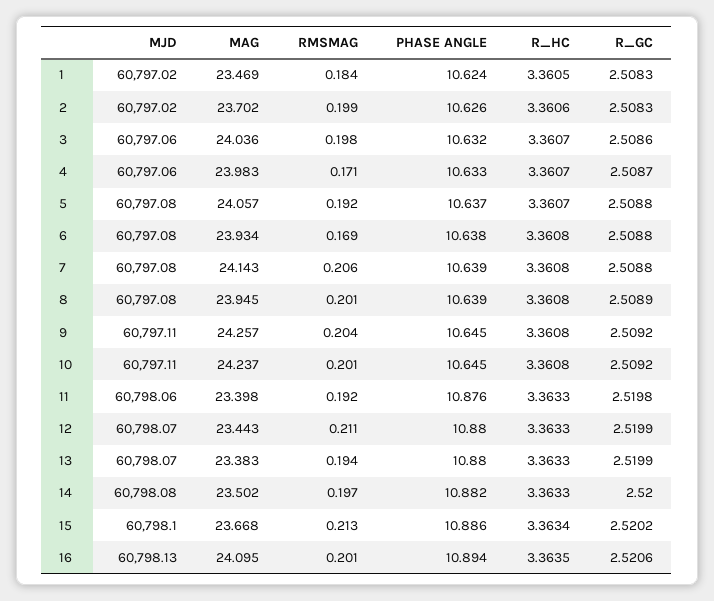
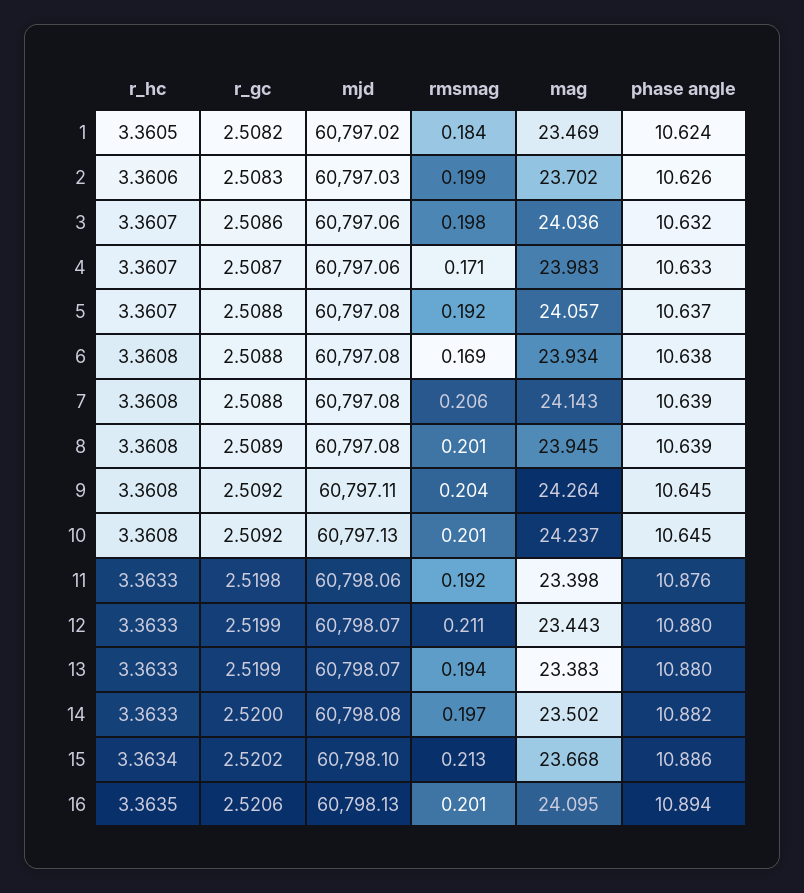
  {
    "MJD": {
      "1": 60797.02,
-     "2": 60797.02,
+     "2": 60797.03,
      "3": 60797.06,
      "4": 60797.06,
      "5": 60797.08,
      "6": 60797.08,
      "7": 60797.08,
      "8": 60797.08,
      "9": 60797.11,
-     "10": 60797.11,
+     "10": 60797.13,
      "11": 60798.06,
      "12": 60798.07,
      "13": 60798.07,
      "14": 60798.08,
      "15": 60798.1,
      "16": 60798.13
    },
    "MAG": {
      "1": 23.469,
      "2": 23.702,
      "3": 24.036,
      "4": 23.983,
      "5": 24.057,
      "6": 23.934,
      "7": 24.143,
      "8": 23.945,
-     "9": 24.257,
+     "9": 24.264,
      "10": 24.237,
      "11": 23.398,
      "12": 23.443,
      "13": 23.383,
      "14": 23.502,
      "15": 23.668,
      "16": 24.095
    },
    "RMSMAG": {
      "1": 0.184,
      "2": 0.199,
      "3": 0.198,
      "4": 0.171,
      "5": 0.192,
      "6": 0.169,
      "7": 0.206,
      "8": 0.201,
      "9": 0.204,
      "10": 0.201,
      "11": 0.192,
      "12": 0.211,
      "13": 0.194,
      "14": 0.197,
      "15": 0.213,
      "16": 0.201
    },
    "PHASE ANGLE": {
      "1": 10.624,
      "2": 10.626,
      "3": 10.632,
      "4": 10.633,
      "5": 10.637,
      "6": 10.638,
      "7": 10.639,
      "8": 10.639,
      "9": 10.645,
      "10": 10.645,
      "11": 10.876,
      "12": 10.88,
      "13": 10.88,
      "14": 10.882,
      "15": 10.886,
      "16": 10.894
    },
    "R_HC": {
      "1": 3.3605,
      "2": 3.3606,
      "3": 3.3607,
      "4": 3.3607,
      "5": 3.3607,
      "6": 3.3608,
      "7": 3.3608,
      "8": 3.3608,
      "9": 3.3608,
      "10": 3.3608,
      "11": 3.3633,
      "12": 3.3633,
      "13": 3.3633,
      "14": 3.3633,
      "15": 3.3634,
      "16": 3.3635
    },
    "R_GC": {
-     "1": 2.5083,
+     "1": 2.5082,
      "2": 2.5083,
      "3": 2.5086,
      "4": 2.5087,
      "5": 2.5088,
      "6": 2.5088,
      "7": 2.5088,
      "8": 2.5089,
      "9": 2.5092,
      "10": 2.5092,
      "11": 2.5198,
      "12": 2.5199,
      "13": 2.5199,
      "14": 2.52,
      "15": 2.5202,
      "16": 2.5206
    }
  }

